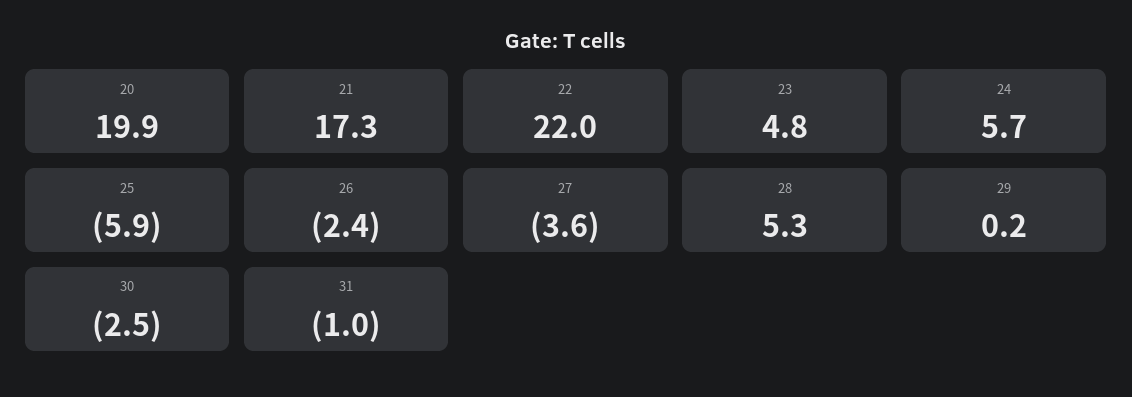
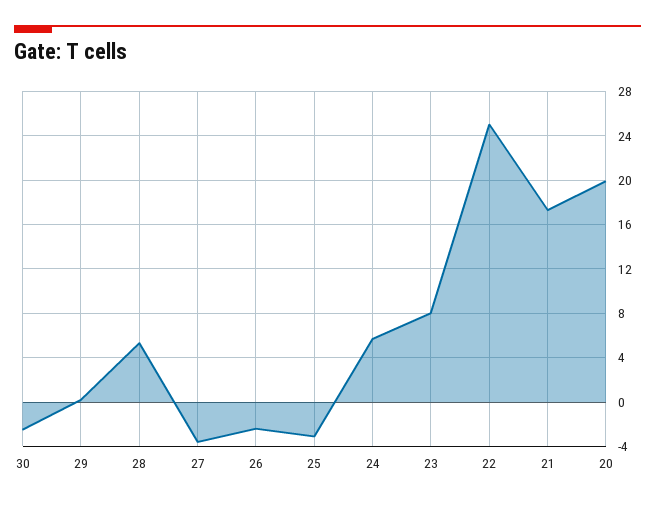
  {
    "20": 19.9,
    "21": 17.3,
-   "22": 22,
+   "22": 25,
-   "23": 4.8,
+   "23": 8,
    "24": 5.7,
-   "25": -5.9,
+   "25": -3,
    "26": -2.4,
    "27": -3.6,
    "28": 5.3,
    "29": 0.2,
-   "30": -2.5,
+   "30": -2.5
-   "31": -1
  }

